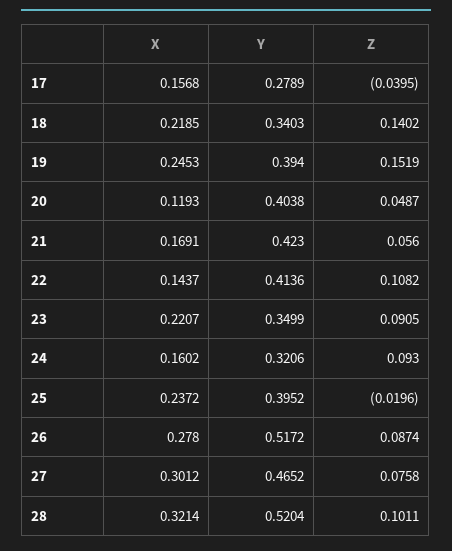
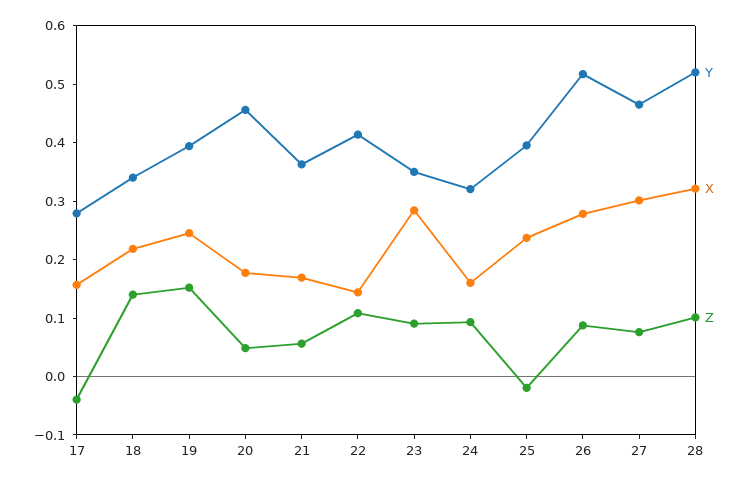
  {
    "X": {
      "17": 0.1568,
      "18": 0.2185,
      "19": 0.2453,
-     "20": 0.1193,
+     "20": 0.18,
      "21": 0.1691,
      "22": 0.1437,
-     "23": 0.2207,
+     "23": 0.28,
      "24": 0.1602,
      "25": 0.2372,
      "26": 0.278,
      "27": 0.3012,
      "28": 0.3214
    },
    "Y": {
      "17": 0.2789,
      "18": 0.3403,
      "19": 0.394,
-     "20": 0.4038,
+     "20": 0.46,
-     "21": 0.423,
+     "21": 0.36,
      "22": 0.4136,
      "23": 0.3499,
      "24": 0.3206,
      "25": 0.3952,
      "26": 0.5172,
      "27": 0.4652,
      "28": 0.5204
    },
    "Z": {
      "17": -0.0395,
      "18": 0.1402,
      "19": 0.1519,
      "20": 0.0487,
      "21": 0.056,
      "22": 0.1082,
      "23": 0.0905,
      "24": 0.093,
      "25": -0.0196,
      "26": 0.0874,
      "27": 0.0758,
      "28": 0.1011
    }
  }

